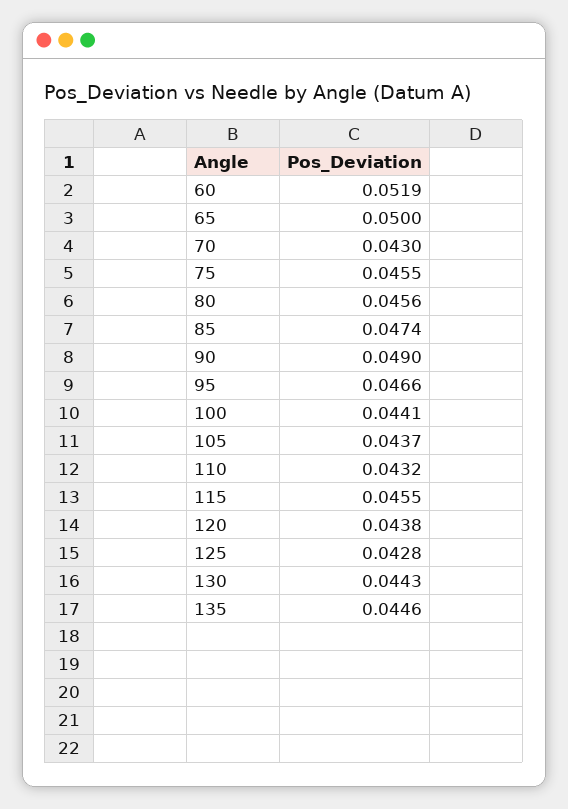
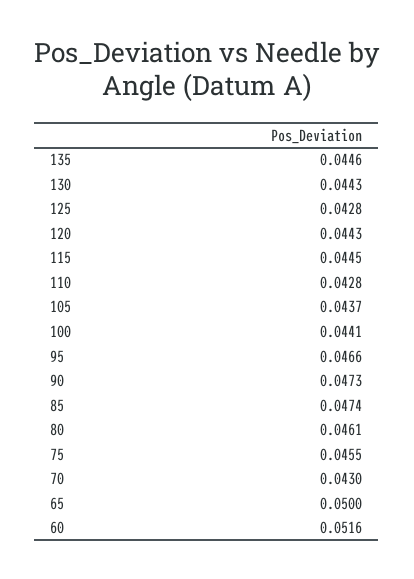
  {
-   "60": 0.0519,
+   "60": 0.0516,
    "65": 0.05,
    "70": 0.043,
    "75": 0.0455,
-   "80": 0.0456,
+   "80": 0.0461,
    "85": 0.0474,
-   "90": 0.049,
+   "90": 0.0473,
    "95": 0.0466,
    "100": 0.0441,
    "105": 0.0437,
-   "110": 0.0432,
+   "110": 0.0428,
-   "115": 0.0455,
+   "115": 0.0445,
-   "120": 0.0438,
+   "120": 0.0443,
    "125": 0.0428,
    "130": 0.0443,
    "135": 0.0446
  }

